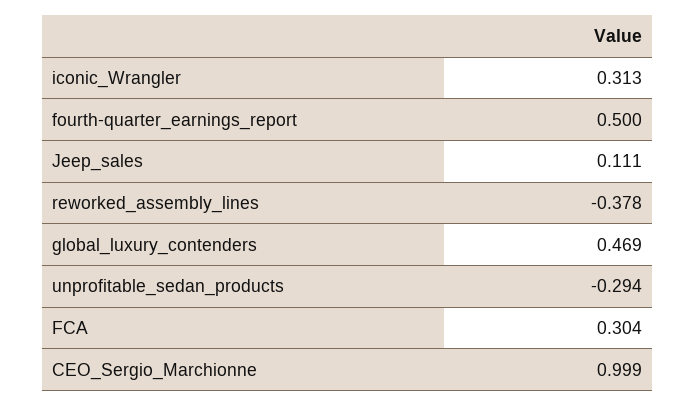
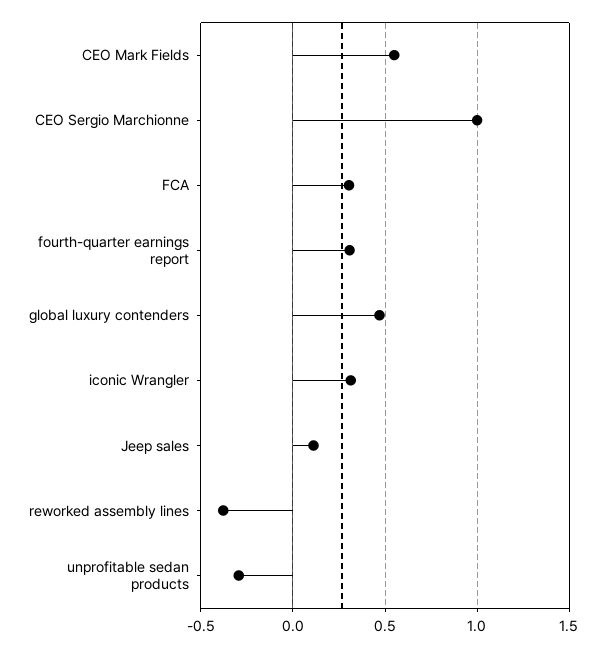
  {
    "iconic_Wrangler": 0.313,
-   "fourth-quarter_earnings_report": 0.5,
+   "fourth-quarter_earnings_report": 0.3,
    "Jeep_sales": 0.111,
    "reworked_assembly_lines": -0.378,
    "global_luxury_contenders": 0.469,
    "unprofitable_sedan_products": -0.294,
    "FCA": 0.304,
-   "CEO_Sergio_Marchionne": 0.999
+   "CEO_Sergio_Marchionne": 0.999,
+   "CEO Mark Fields": 0.55
  }

